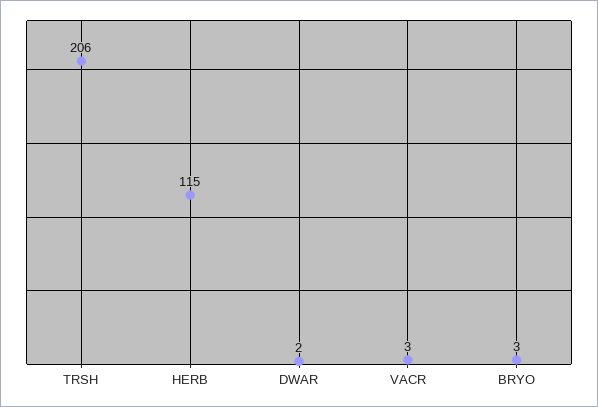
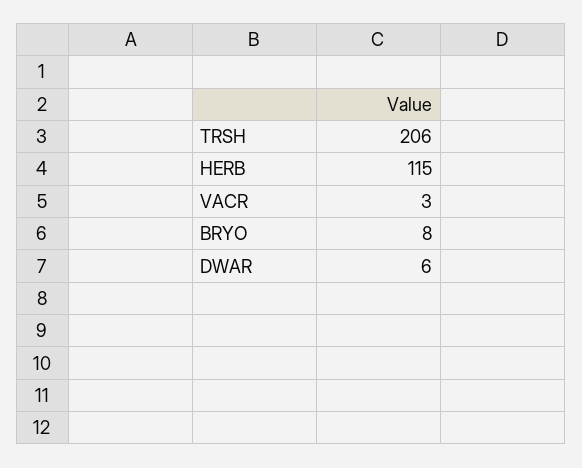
  {
    "TRSH": 206,
    "HERB": 115,
-   "DWAR": 2,
+   "DWAR": 6,
    "VACR": 3,
-   "BRYO": 3
+   "BRYO": 8
  }

